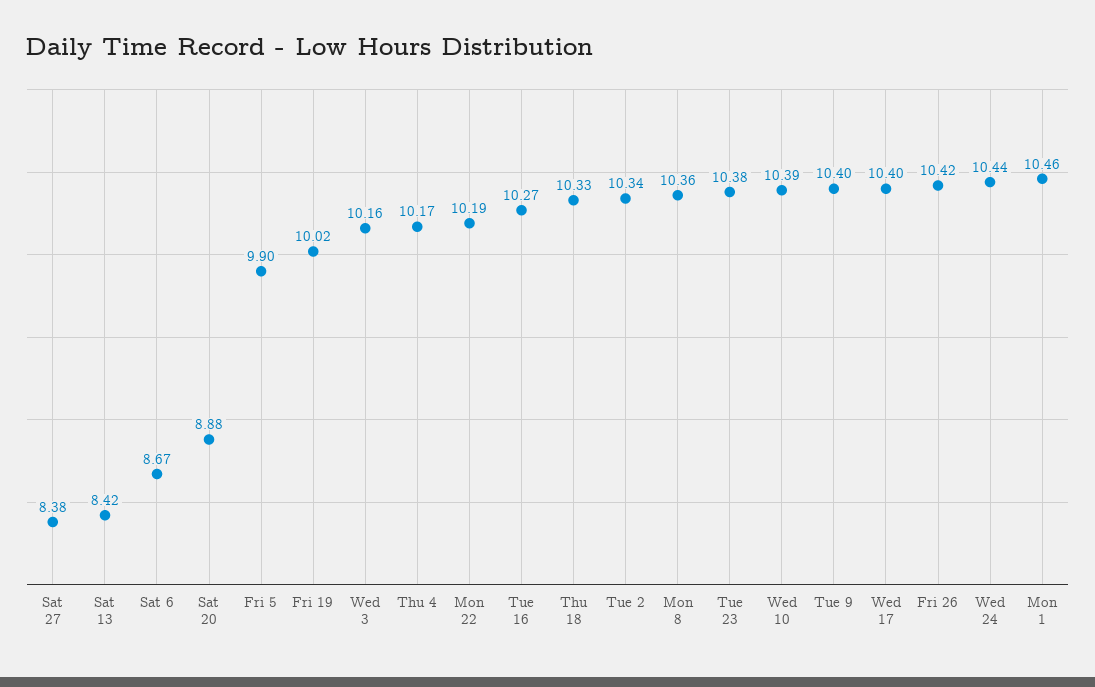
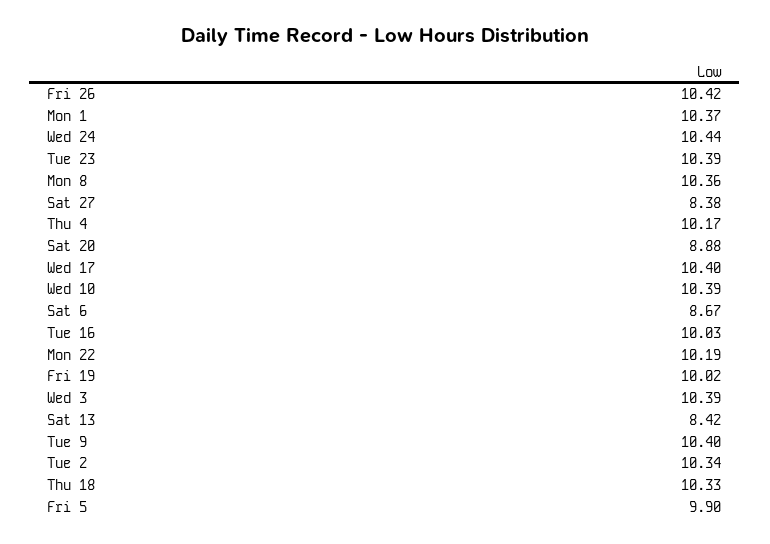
  {
    "Sat 27": 8.38,
    "Sat 13": 8.42,
    "Sat 6": 8.67,
    "Sat 20": 8.88,
    "Fri 5": 9.9,
    "Fri 19": 10.02,
-   "Wed 3": 10.16,
+   "Wed 3": 10.39,
    "Thu 4": 10.17,
    "Mon 22": 10.19,
-   "Tue 16": 10.27,
+   "Tue 16": 10.03,
    "Thu 18": 10.33,
    "Tue 2": 10.34,
    "Mon 8": 10.36,
-   "Tue 23": 10.38,
+   "Tue 23": 10.39,
    "Wed 10": 10.39,
    "Tue 9": 10.4,
    "Wed 17": 10.4,
    "Fri 26": 10.42,
    "Wed 24": 10.44,
-   "Mon 1": 10.46
+   "Mon 1": 10.37
  }

